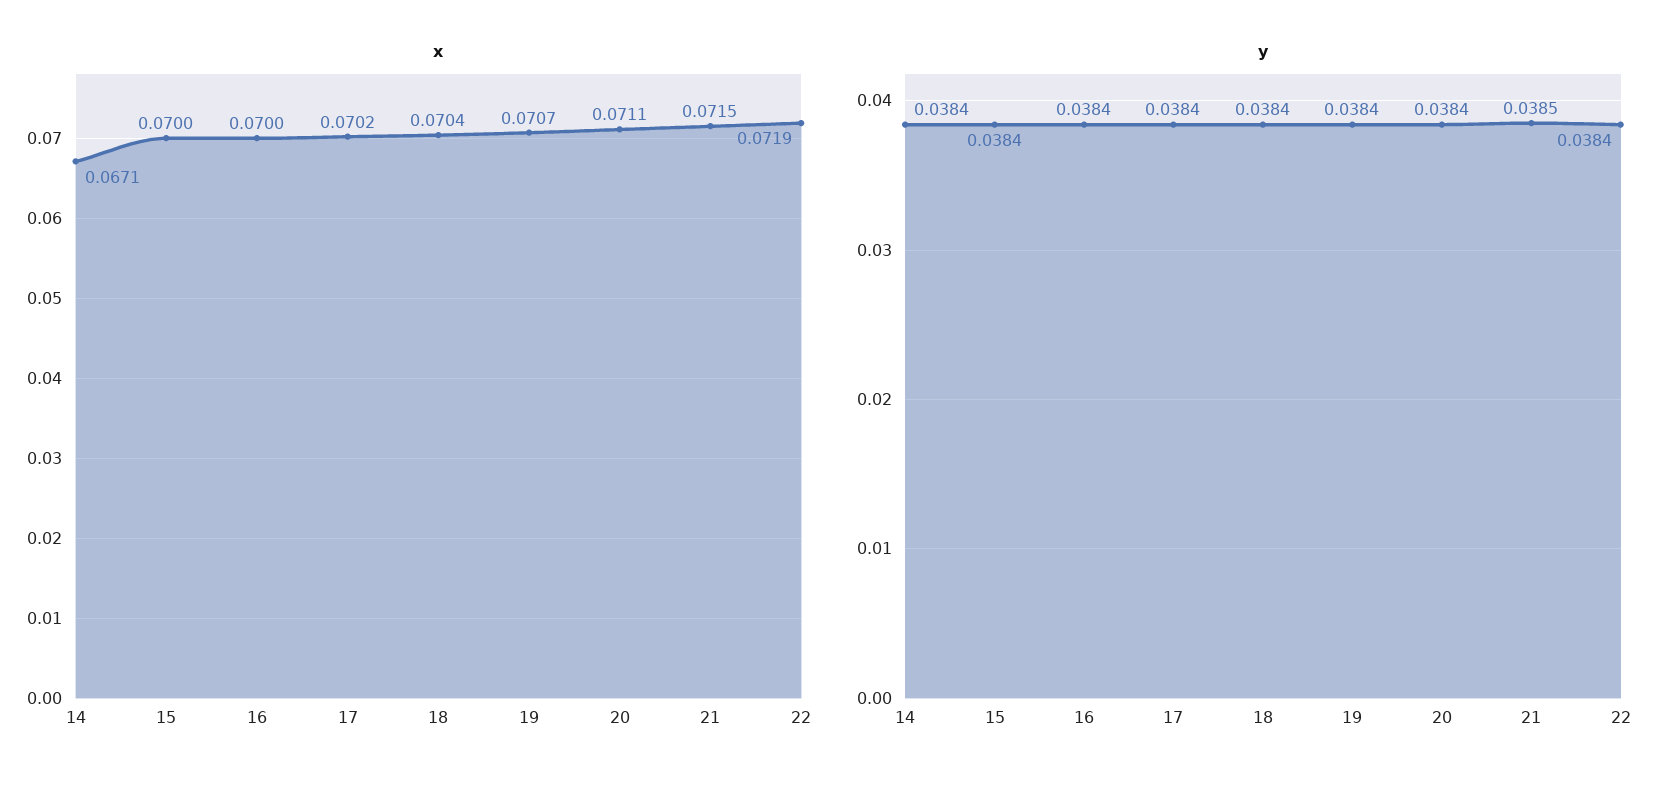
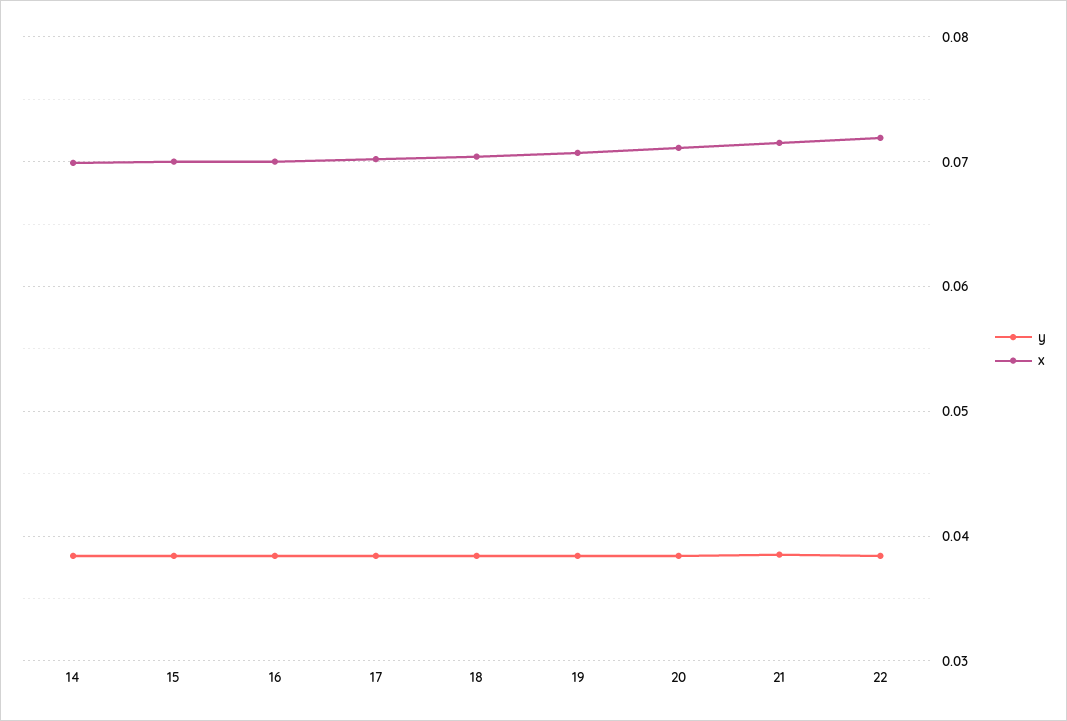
  {
    "x": {
-     "14": 0.0671,
+     "14": 0.07,
      "15": 0.07,
      "16": 0.07,
      "17": 0.0702,
      "18": 0.0704,
      "19": 0.0707,
      "20": 0.0711,
      "21": 0.0715,
      "22": 0.0719
    },
    "y": {
      "14": 0.0384,
      "15": 0.0384,
      "16": 0.0384,
      "17": 0.0384,
      "18": 0.0384,
      "19": 0.0384,
      "20": 0.0384,
      "21": 0.0385,
      "22": 0.0384
    }
  }

